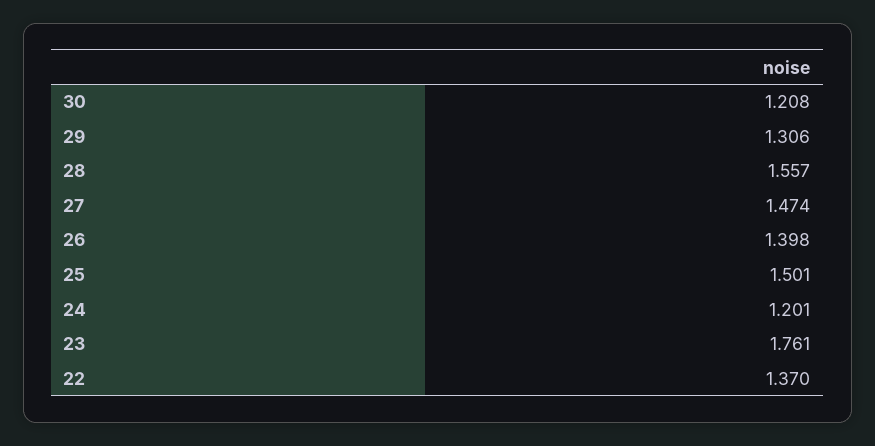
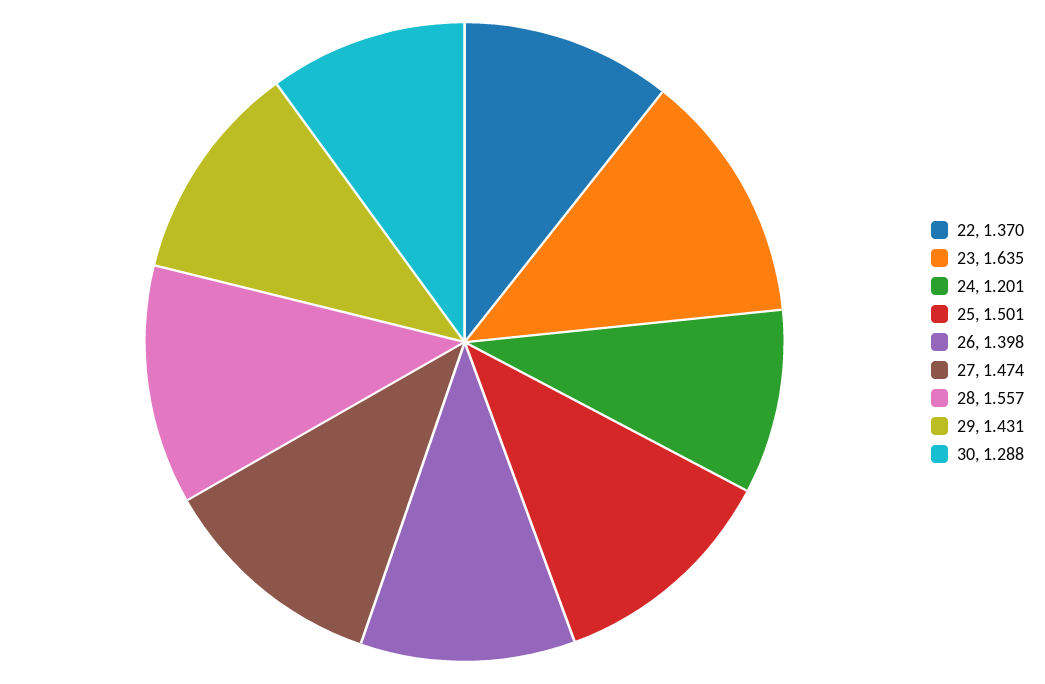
  {
-   "30": 1.208,
+   "30": 1.288,
-   "29": 1.306,
+   "29": 1.431,
    "28": 1.557,
    "27": 1.474,
    "26": 1.398,
    "25": 1.501,
    "24": 1.201,
-   "23": 1.761,
+   "23": 1.635,
    "22": 1.37
  }

